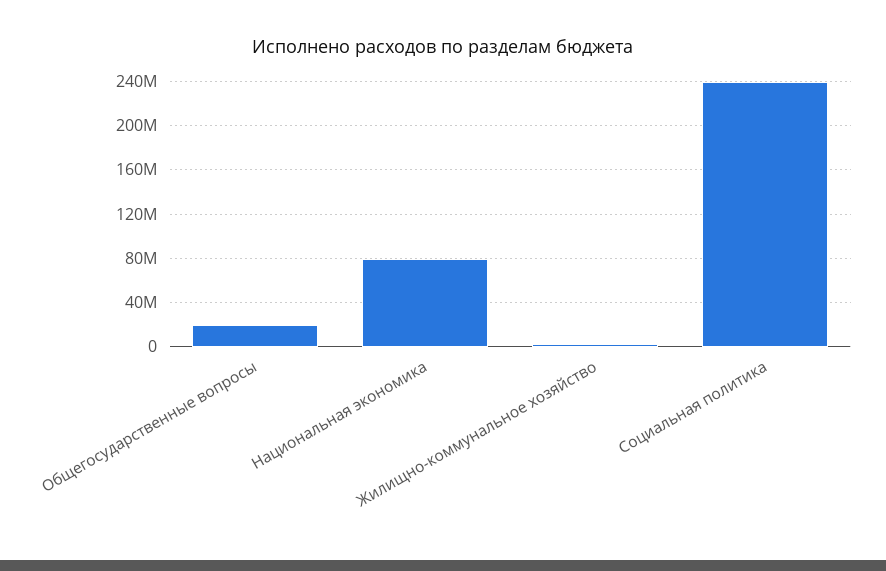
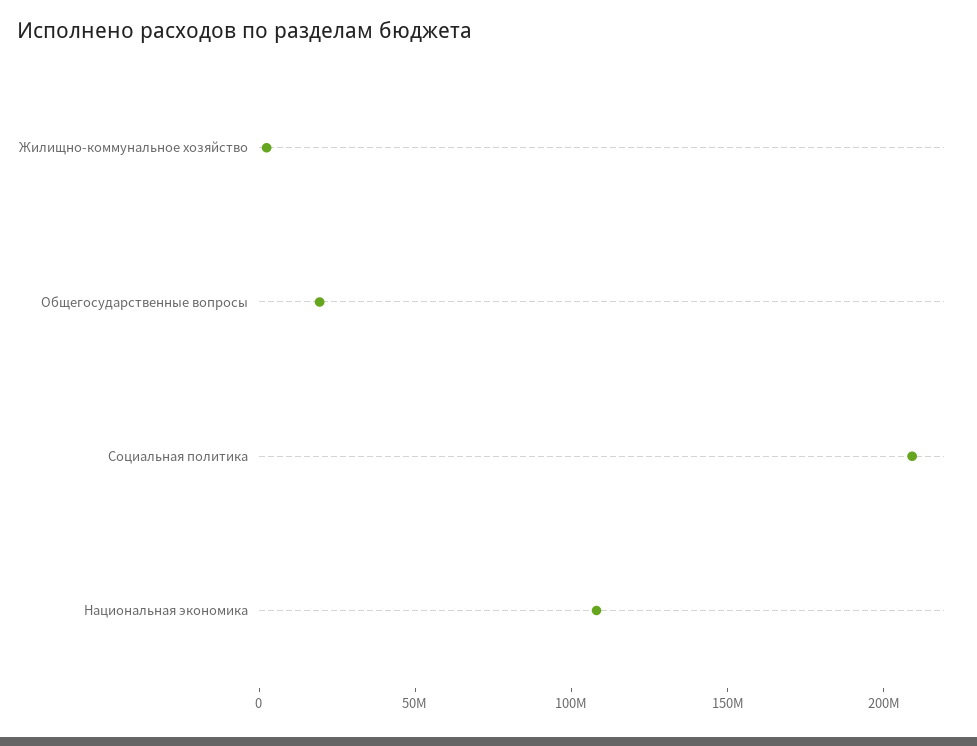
  {
    "Общегосударственные вопросы": 20000000,
-   "Национальная экономика": 80000000,
+   "Национальная экономика": 110000000,
    "Жилищно-коммунальное хозяйство": 0,
-   "Социальная политика": 240000000
+   "Социальная политика": 210000000
  }

